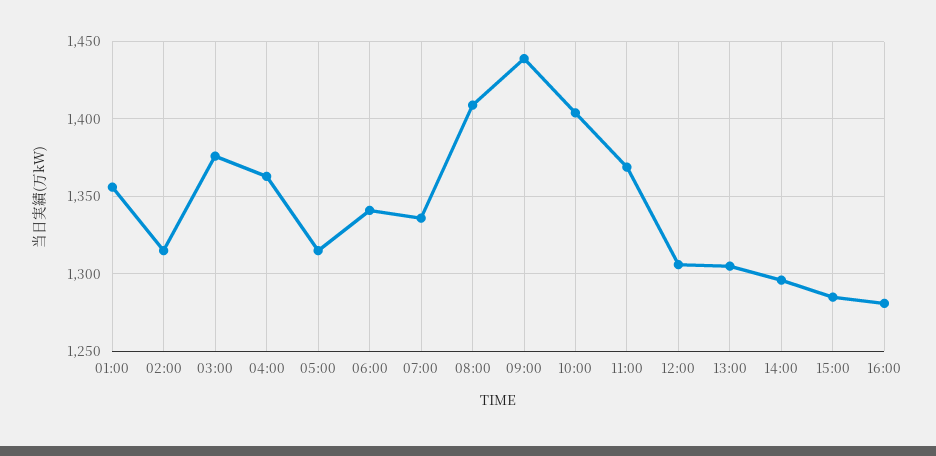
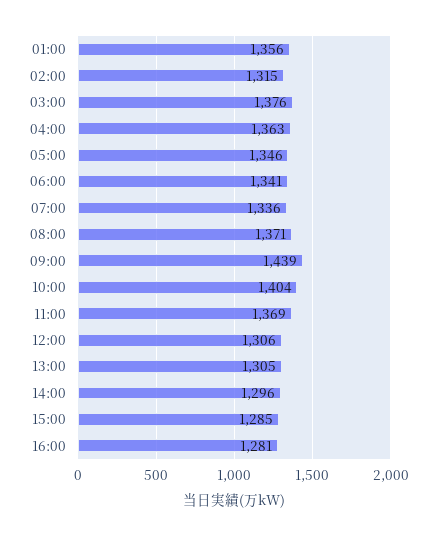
  {
    "01:00": 1356,
    "02:00": 1315,
    "03:00": 1376,
    "04:00": 1363,
-   "05:00": 1315,
+   "05:00": 1346,
    "06:00": 1341,
    "07:00": 1336,
-   "08:00": 1410,
+   "08:00": 1371,
    "09:00": 1439,
    "10:00": 1404,
    "11:00": 1369,
    "12:00": 1306,
    "13:00": 1305,
    "14:00": 1296,
    "15:00": 1285,
    "16:00": 1281
  }

